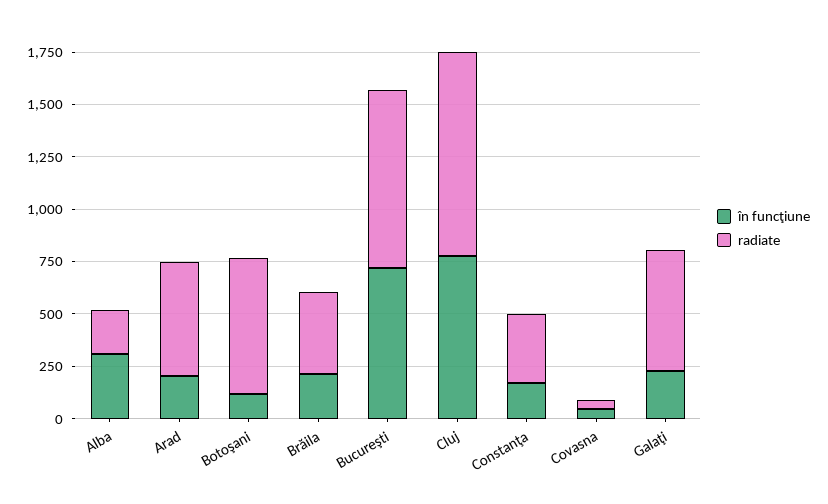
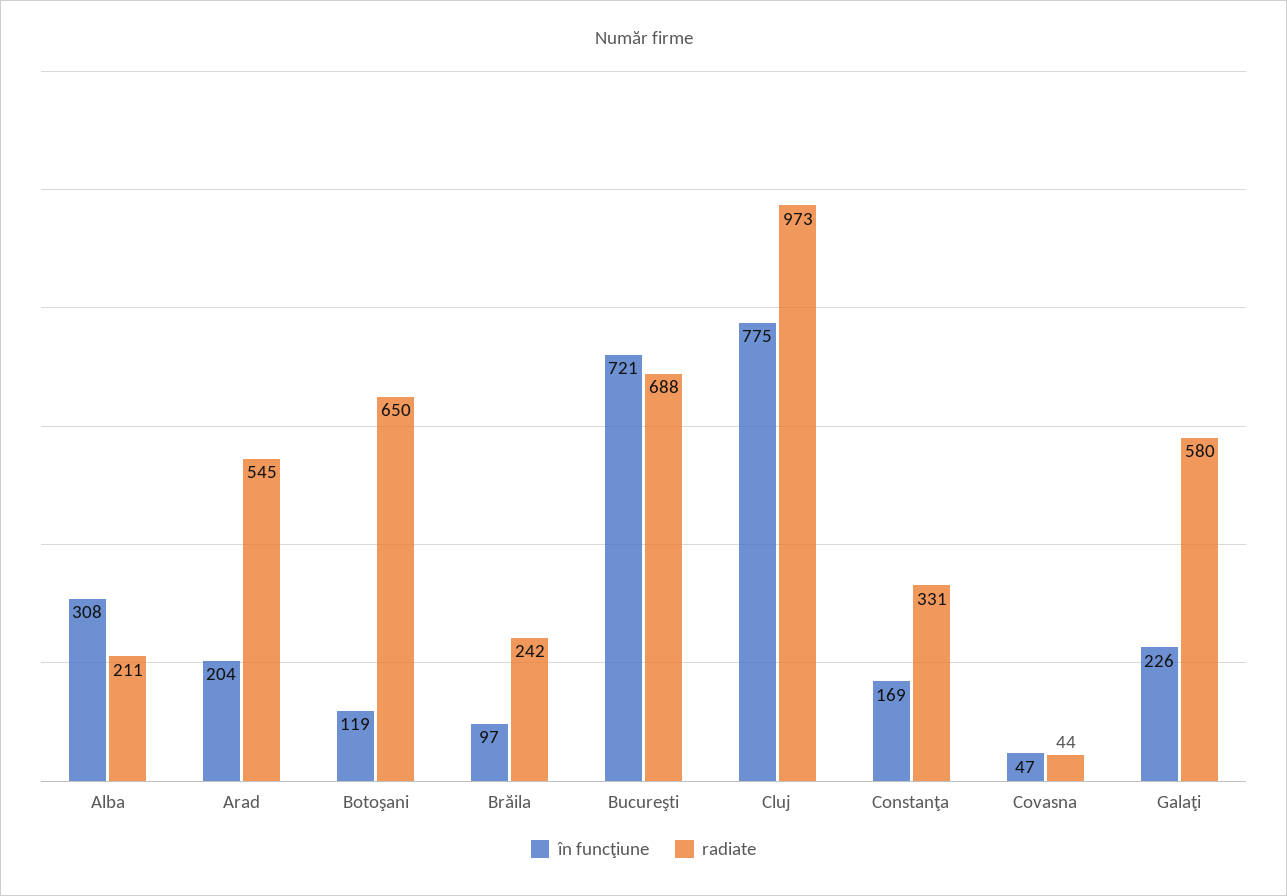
  {
    "în funcţiune": {
      "Alba": 308,
      "Arad": 204,
      "Botoşani": 119,
-     "Brăila": 200,
+     "Brăila": 97,
      "Bucureşti": 721,
      "Cluj": 775,
      "Constanţa": 169,
      "Covasna": 47,
      "Galaţi": 226
    },
    "radiate": {
      "Alba": 211,
      "Arad": 545,
      "Botoşani": 650,
-     "Brăila": 400,
+     "Brăila": 242,
-     "Bucureşti": 850,
+     "Bucureşti": 688,
      "Cluj": 973,
      "Constanţa": 331,
      "Covasna": 44,
      "Galaţi": 580
    }
  }

